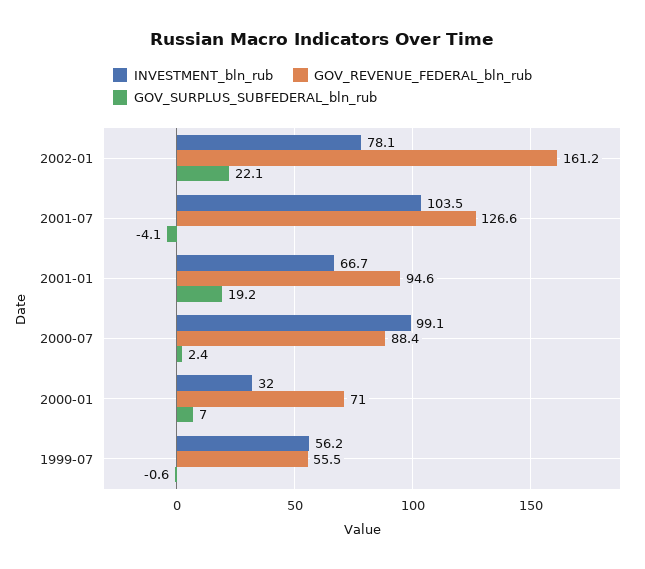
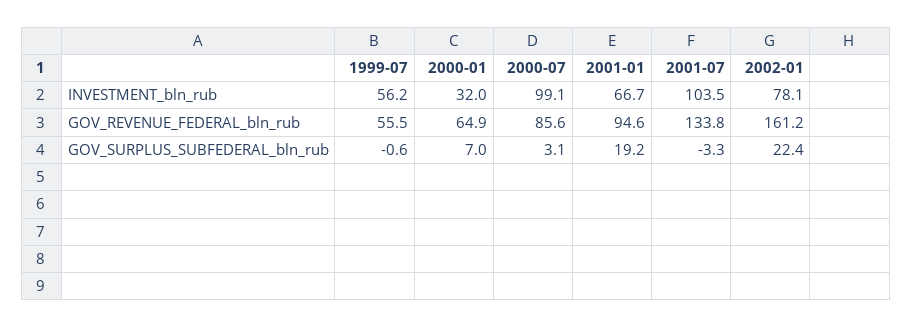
  {
    "INVESTMENT_bln_rub": {
      "2002-01": 78.1,
      "2001-07": 103.5,
      "2001-01": 66.7,
      "2000-07": 99.1,
      "2000-01": 32,
      "1999-07": 56.2
    },
    "GOV_REVENUE_FEDERAL_bln_rub": {
      "2002-01": 161.2,
-     "2001-07": 126.6,
+     "2001-07": 133.8,
      "2001-01": 94.6,
-     "2000-07": 88.4,
+     "2000-07": 85.6,
-     "2000-01": 71,
+     "2000-01": 64.9,
      "1999-07": 55.5
    },
    "GOV_SURPLUS_SUBFEDERAL_bln_rub": {
-     "2002-01": 22.1,
+     "2002-01": 22.4,
-     "2001-07": -4.1,
+     "2001-07": -3.3,
      "2001-01": 19.2,
-     "2000-07": 2.4,
+     "2000-07": 3.1,
      "2000-01": 7,
      "1999-07": -0.6
    }
  }

